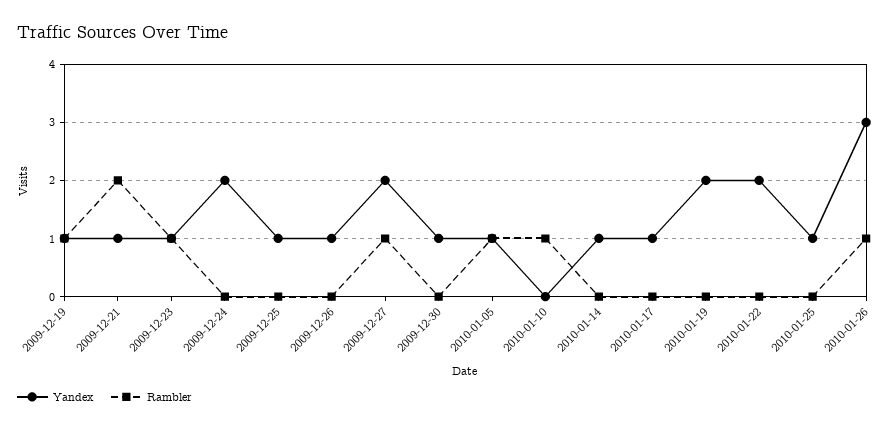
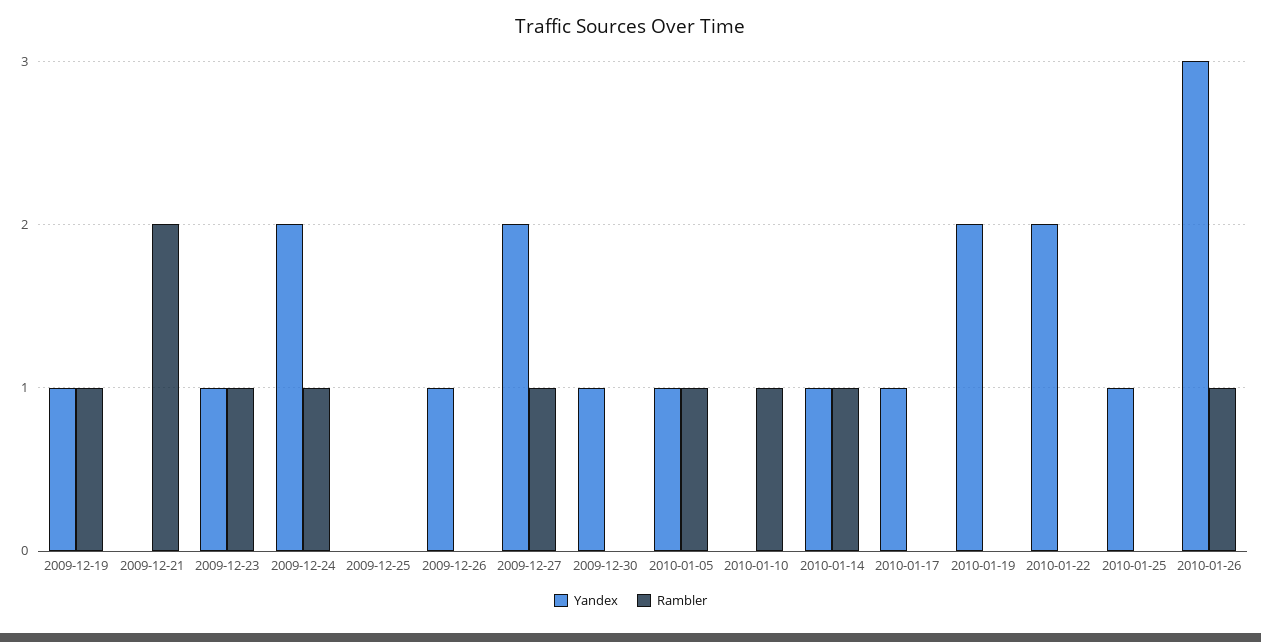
  {
    "Yandex": {
      "2009-12-19": 1,
-     "2009-12-21": 1,
+     "2009-12-21": 0,
      "2009-12-23": 1,
      "2009-12-24": 2,
-     "2009-12-25": 1,
+     "2009-12-25": 0,
      "2009-12-26": 1,
      "2009-12-27": 2,
      "2009-12-30": 1,
      "2010-01-05": 1,
      "2010-01-10": 0,
      "2010-01-14": 1,
      "2010-01-17": 1,
      "2010-01-19": 2,
      "2010-01-22": 2,
      "2010-01-25": 1,
      "2010-01-26": 3
    },
    "Rambler": {
      "2009-12-19": 1,
      "2009-12-21": 2,
      "2009-12-23": 1,
-     "2009-12-24": 0,
+     "2009-12-24": 1,
      "2009-12-25": 0,
      "2009-12-26": 0,
      "2009-12-27": 1,
      "2009-12-30": 0,
      "2010-01-05": 1,
      "2010-01-10": 1,
-     "2010-01-14": 0,
+     "2010-01-14": 1,
      "2010-01-17": 0,
      "2010-01-19": 0,
      "2010-01-22": 0,
      "2010-01-25": 0,
      "2010-01-26": 1
    }
  }

